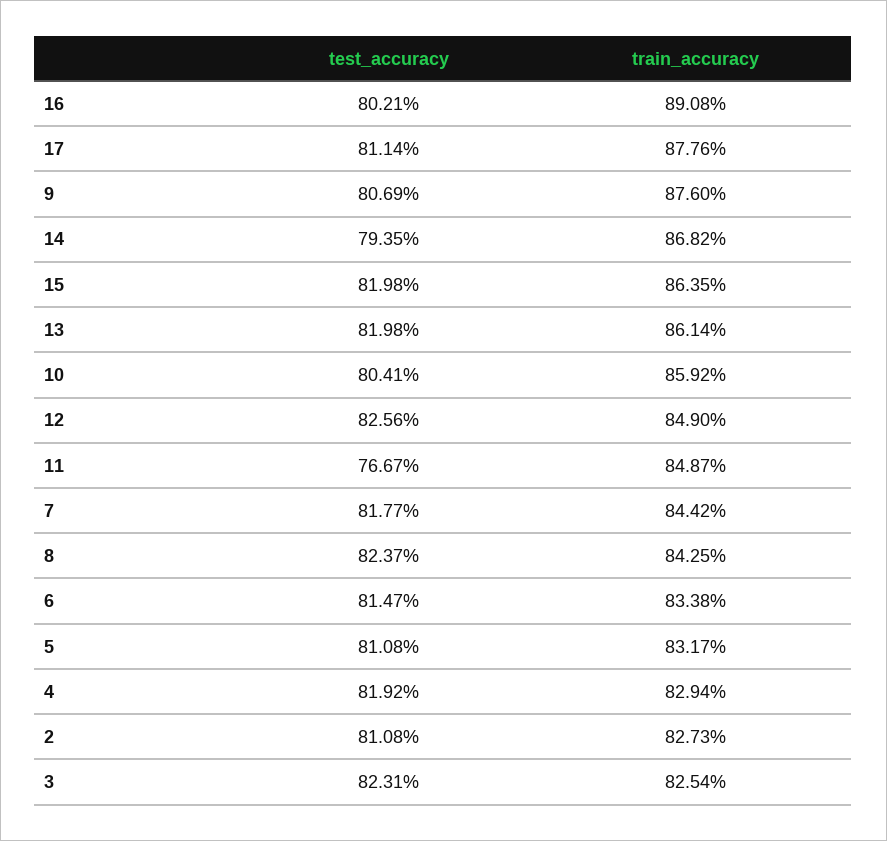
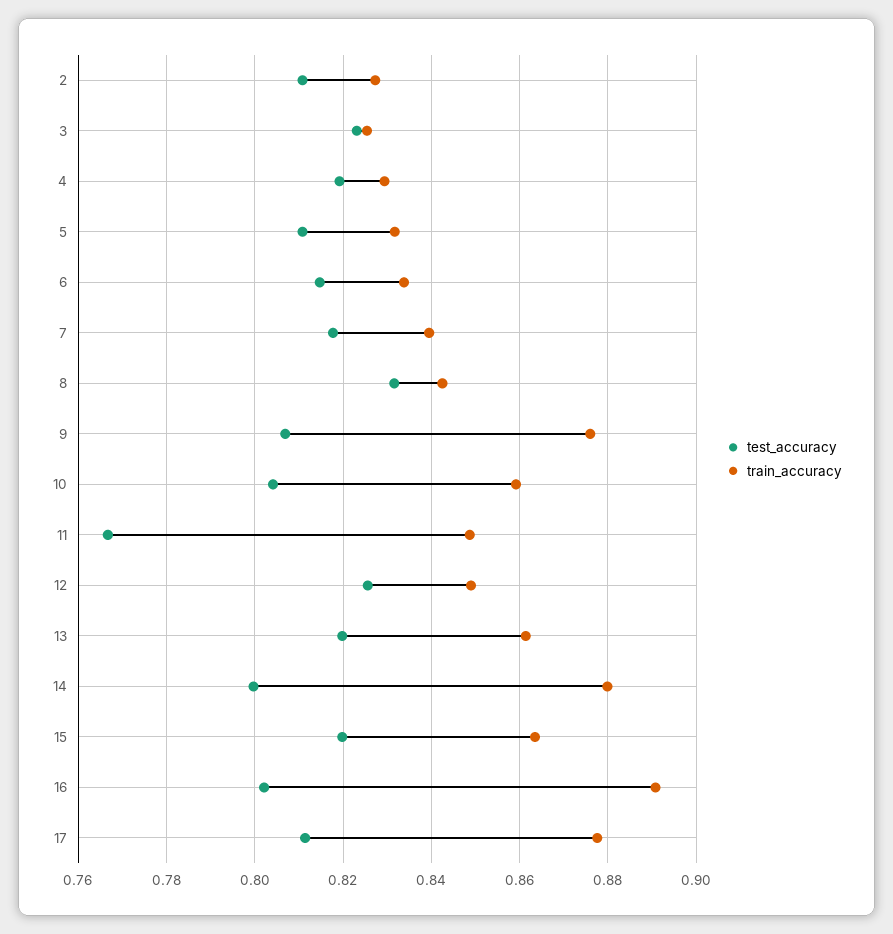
  {
    "test_accuracy": {
      "16": 0.8021,
      "17": 0.8114,
      "9": 0.8069,
-     "14": 0.7935,
+     "14": 0.8,
      "15": 0.8198,
      "13": 0.8198,
      "10": 0.8041,
      "12": 0.8256,
      "11": 0.7667,
      "7": 0.8177,
-     "8": 0.8237,
+     "8": 0.832,
      "6": 0.8147,
      "5": 0.8108,
      "4": 0.8192,
      "2": 0.8108,
      "3": 0.8231
    },
    "train_accuracy": {
      "16": 0.8908,
      "17": 0.8776,
      "9": 0.876,
-     "14": 0.8682,
+     "14": 0.88,
      "15": 0.8635,
      "13": 0.8614,
      "10": 0.8592,
      "12": 0.849,
      "11": 0.8487,
-     "7": 0.8442,
+     "7": 0.84,
      "8": 0.8425,
      "6": 0.8338,
      "5": 0.8317,
      "4": 0.8294,
      "2": 0.8273,
      "3": 0.8254
    }
  }

